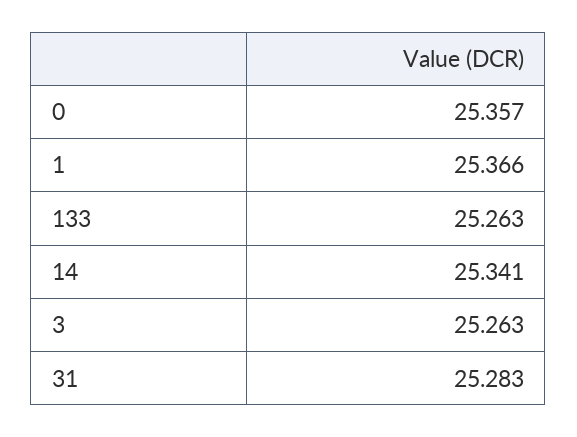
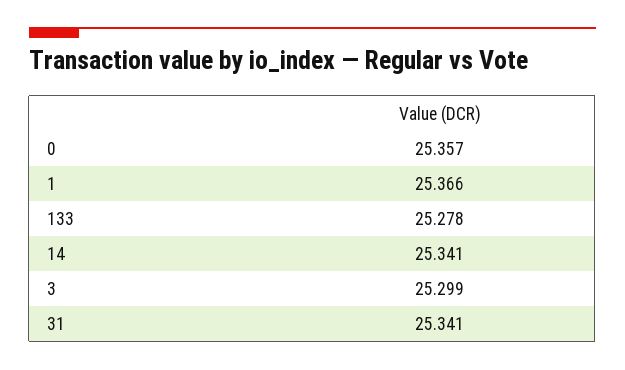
  {
    "0": 25.357,
    "1": 25.366,
-   "133": 25.263,
+   "133": 25.278,
    "14": 25.341,
-   "3": 25.263,
+   "3": 25.299,
-   "31": 25.283
+   "31": 25.341
  }

